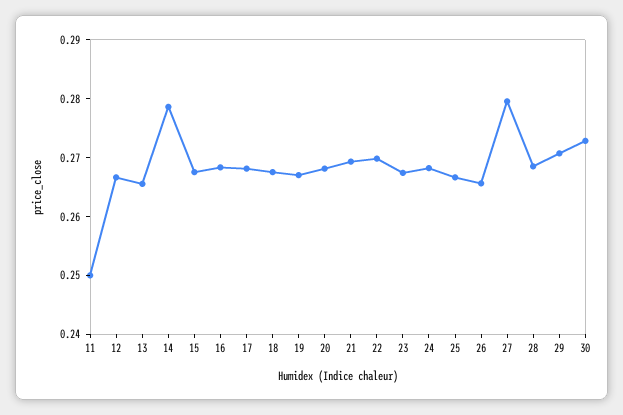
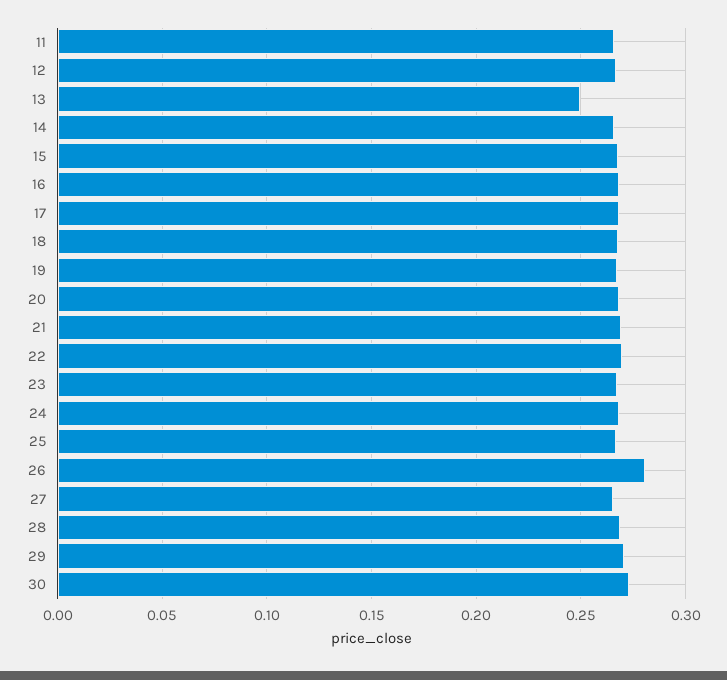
  {
-   "11": 0.25,
+   "11": 0.265,
    "12": 0.266,
-   "13": 0.266,
+   "13": 0.25,
-   "14": 0.278,
+   "14": 0.265,
    "15": 0.268,
    "16": 0.268,
    "17": 0.268,
    "18": 0.268,
    "19": 0.268,
    "20": 0.268,
    "21": 0.27,
    "22": 0.27,
    "23": 0.268,
    "24": 0.268,
    "25": 0.266,
-   "26": 0.266,
+   "26": 0.28,
-   "27": 0.28,
+   "27": 0.265,
    "28": 0.268,
    "29": 0.27,
    "30": 0.272
  }

